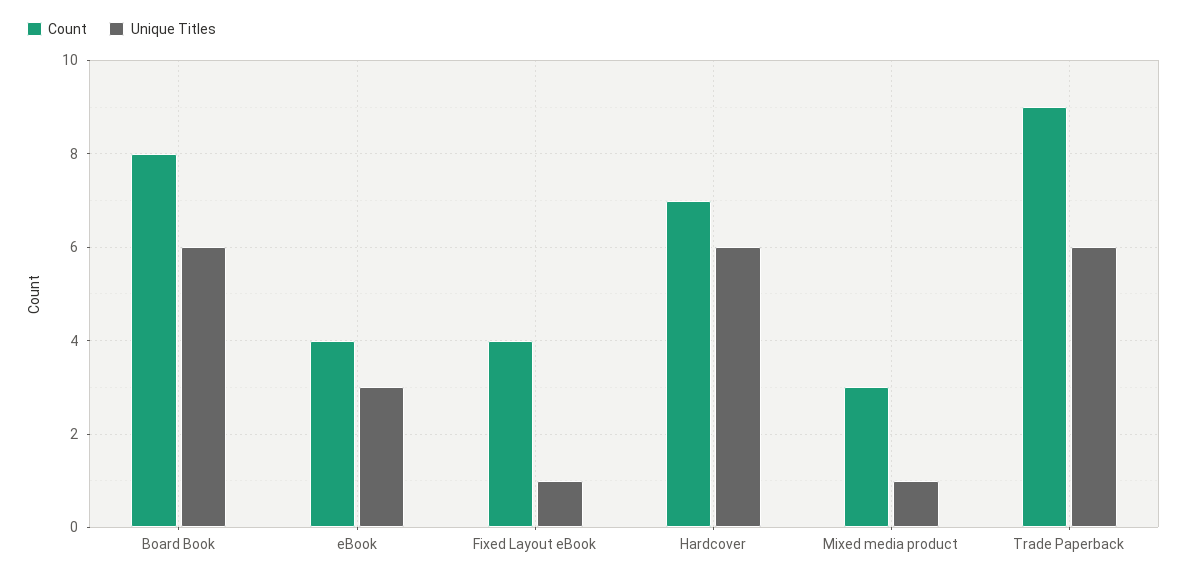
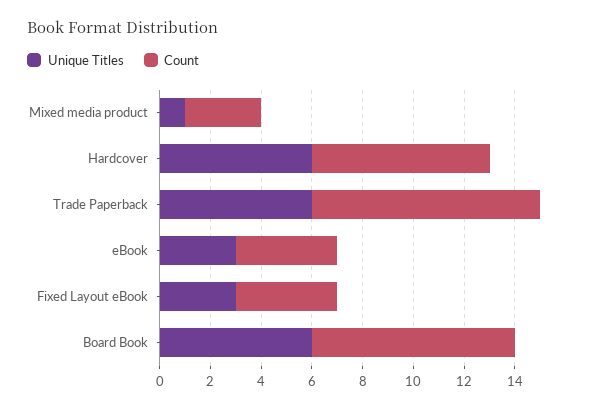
  {
    "Count": {
      "Board Book": 8,
      "eBook": 4,
      "Fixed Layout eBook": 4,
      "Hardcover": 7,
      "Mixed media product": 3,
      "Trade Paperback": 9
    },
    "Unique Titles": {
      "Board Book": 6,
      "eBook": 3,
-     "Fixed Layout eBook": 1,
+     "Fixed Layout eBook": 3,
      "Hardcover": 6,
      "Mixed media product": 1,
      "Trade Paperback": 6
    }
  }

